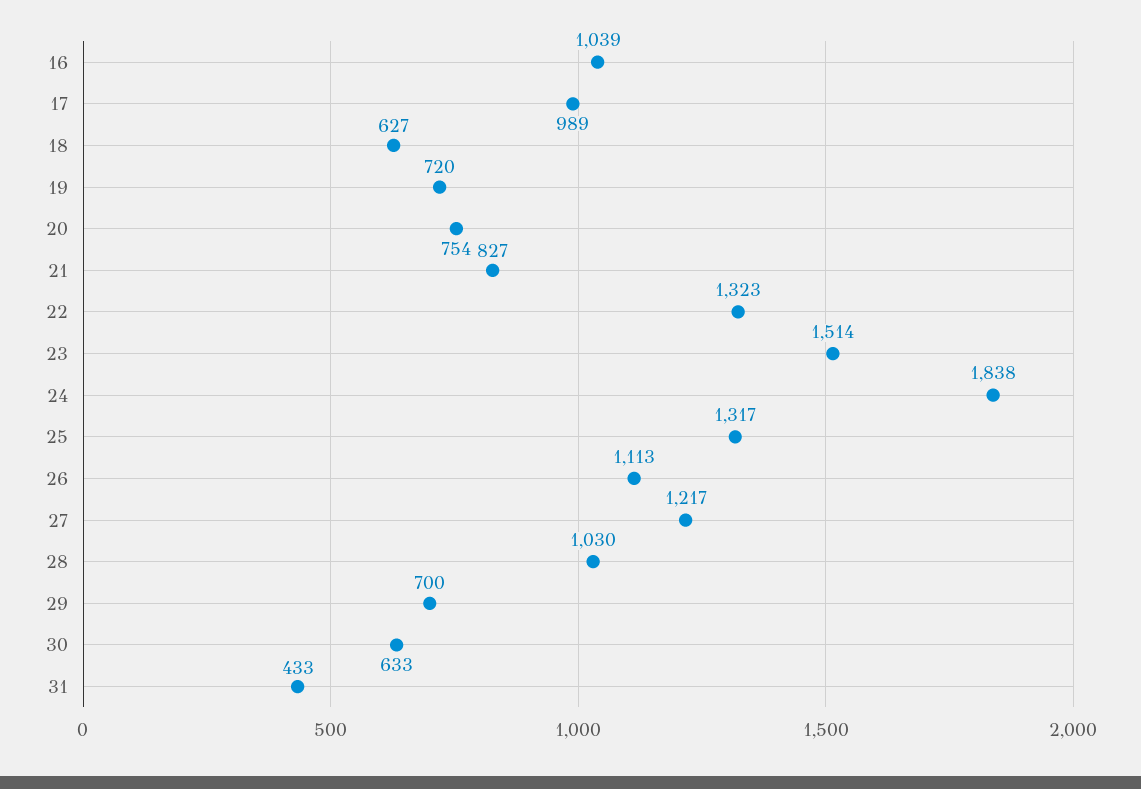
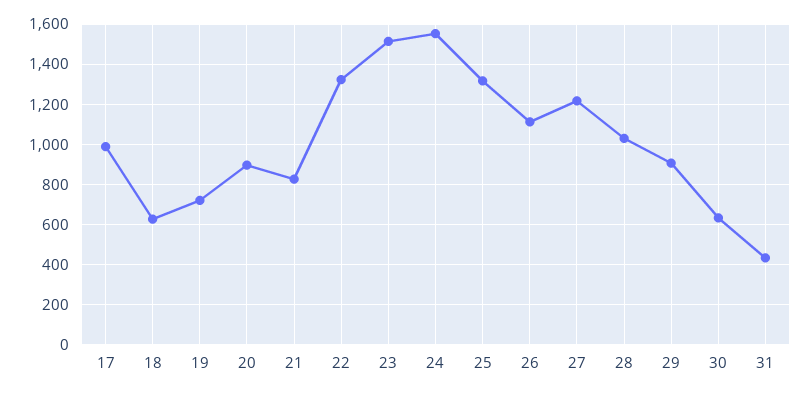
  {
-   "16": 1039,
    "17": 989,
    "18": 627,
    "19": 720,
-   "20": 754,
+   "20": 900,
    "21": 827,
    "22": 1323,
    "23": 1514,
-   "24": 1838,
+   "24": 1550,
    "25": 1317,
    "26": 1113,
    "27": 1217,
    "28": 1030,
-   "29": 700,
+   "29": 900,
    "30": 633,
    "31": 433
  }

